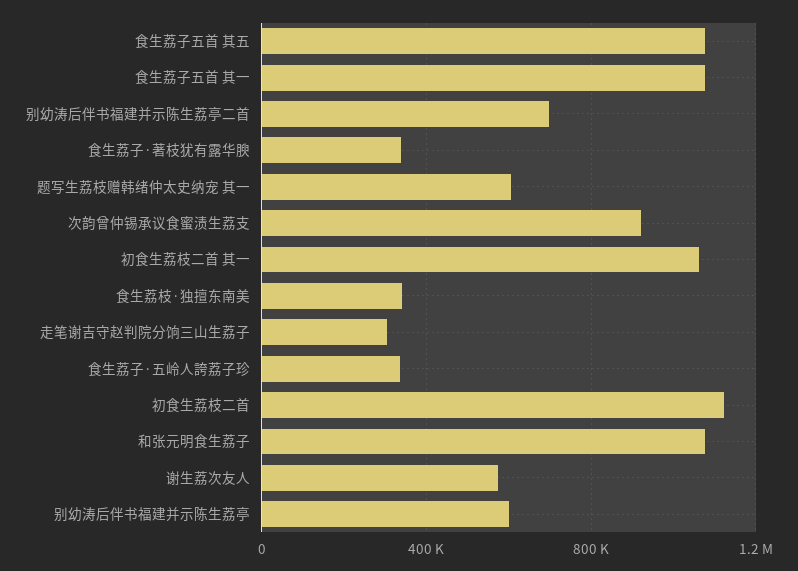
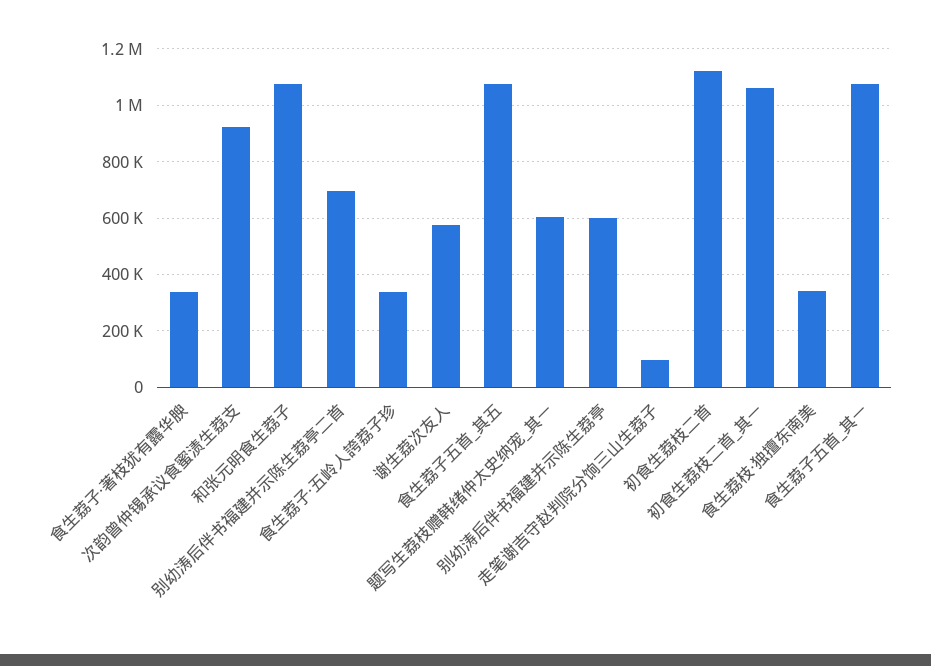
  {
    "食生荔子五首 其五": 1075000,
    "食生荔子五首 其一": 1075000,
    "别幼涛后伴书福建并示陈生荔亭二首": 700000,
    "食生荔子·著枝犹有露华腴": 325000,
    "题写生荔枝赠韩绪仲太史纳宠 其一": 600000,
    "次韵曾仲锡承议食蜜渍生荔支": 925000,
    "初食生荔枝二首 其一": 1050000,
    "食生荔枝·独擅东南美": 350000,
-   "走笔谢吉守赵判院分饷三山生荔子": 300000,
+   "走笔谢吉守赵判院分饷三山生荔子": 100000,
    "食生荔子·五岭人誇荔子珍": 325000,
    "初食生荔枝二首": 1125000,
    "和张元明食生荔子": 1075000,
    "谢生荔次友人": 575000,
    "别幼涛后伴书福建并示陈生荔亭": 600000
  }

